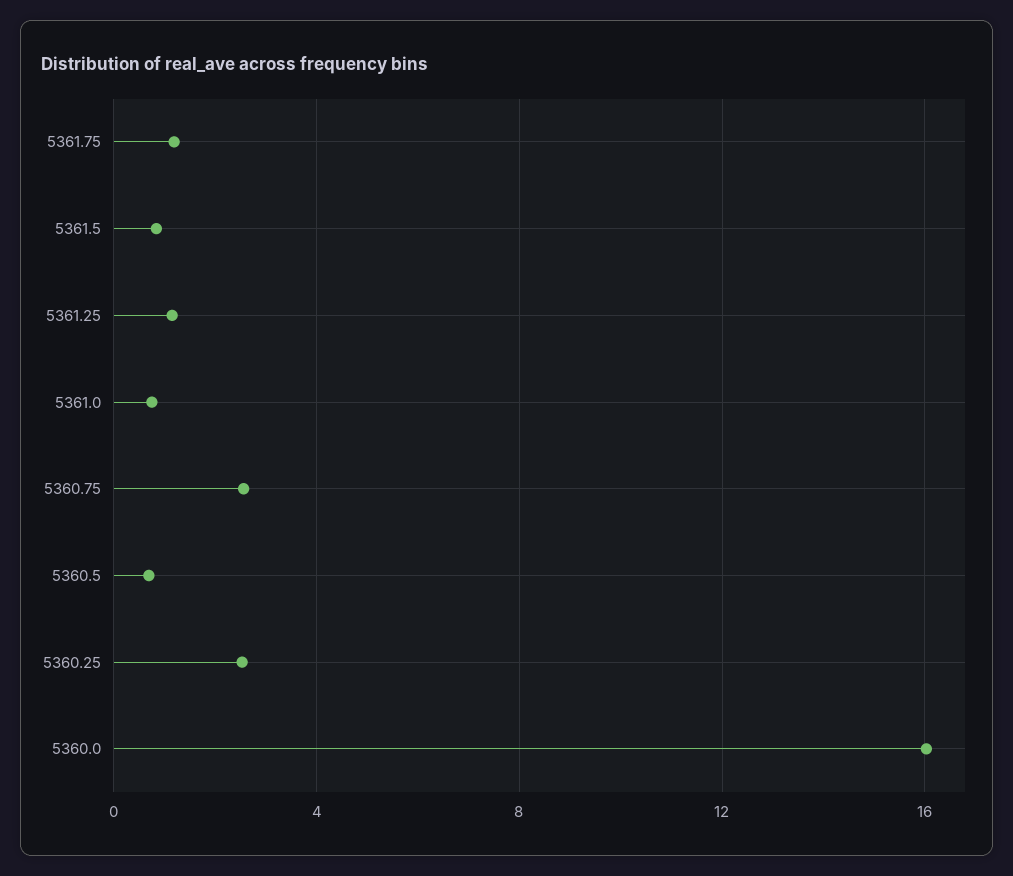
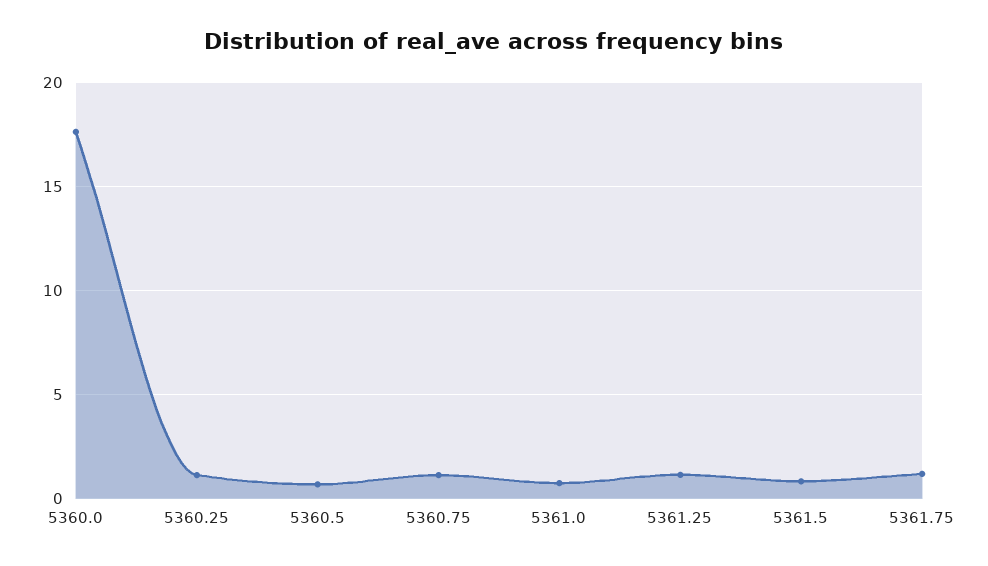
  {
    "5361.75": 1,
    "5361.5": 1,
    "5361.25": 1,
    "5361.0": 1,
-   "5360.75": 2.5,
+   "5360.75": 1,
    "5360.5": 0.5,
-   "5360.25": 2.5,
+   "5360.25": 1,
-   "5360.0": 16
+   "5360.0": 17.5
  }

